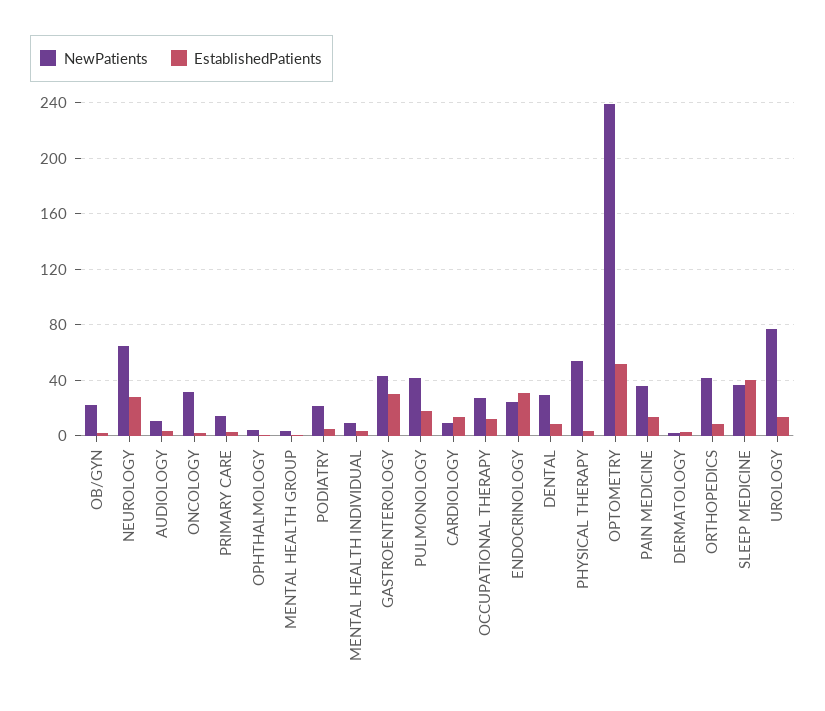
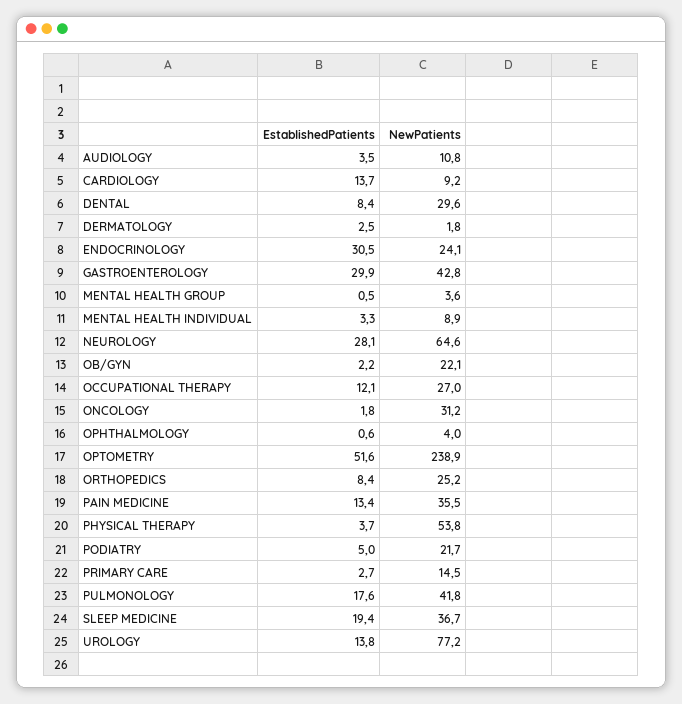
  {
    "NewPatients": {
      "OB/GYN": 22.1,
      "NEUROLOGY": 64.6,
      "AUDIOLOGY": 10.8,
      "ONCOLOGY": 31.2,
      "PRIMARY CARE": 14.5,
      "OPHTHALMOLOGY": 4,
      "MENTAL HEALTH GROUP": 3.6,
      "PODIATRY": 21.7,
      "MENTAL HEALTH INDIVIDUAL": 8.9,
      "GASTROENTEROLOGY": 42.8,
      "PULMONOLOGY": 41.8,
      "CARDIOLOGY": 9.2,
      "OCCUPATIONAL THERAPY": 27,
      "ENDOCRINOLOGY": 24.1,
      "DENTAL": 29.6,
      "PHYSICAL THERAPY": 53.8,
      "OPTOMETRY": 238.9,
      "PAIN MEDICINE": 35.5,
      "DERMATOLOGY": 1.8,
-     "ORTHOPEDICS": 40,
+     "ORTHOPEDICS": 25.2,
      "SLEEP MEDICINE": 36.7,
      "UROLOGY": 77.2
    },
    "EstablishedPatients": {
      "OB/GYN": 2.2,
      "NEUROLOGY": 28.1,
      "AUDIOLOGY": 3.5,
      "ONCOLOGY": 1.8,
      "PRIMARY CARE": 2.7,
      "OPHTHALMOLOGY": 0.6,
      "MENTAL HEALTH GROUP": 0.5,
      "PODIATRY": 5,
      "MENTAL HEALTH INDIVIDUAL": 3.3,
      "GASTROENTEROLOGY": 29.9,
      "PULMONOLOGY": 17.6,
      "CARDIOLOGY": 13.7,
      "OCCUPATIONAL THERAPY": 12.1,
      "ENDOCRINOLOGY": 30.5,
      "DENTAL": 8.4,
      "PHYSICAL THERAPY": 3.7,
      "OPTOMETRY": 51.6,
      "PAIN MEDICINE": 13.4,
      "DERMATOLOGY": 2.5,
      "ORTHOPEDICS": 8.4,
-     "SLEEP MEDICINE": 40,
+     "SLEEP MEDICINE": 19.4,
      "UROLOGY": 13.8
    }
  }

